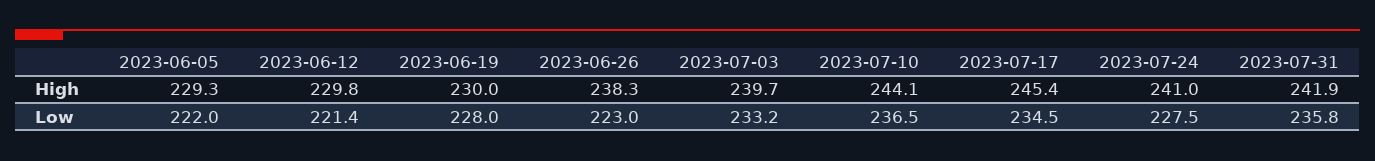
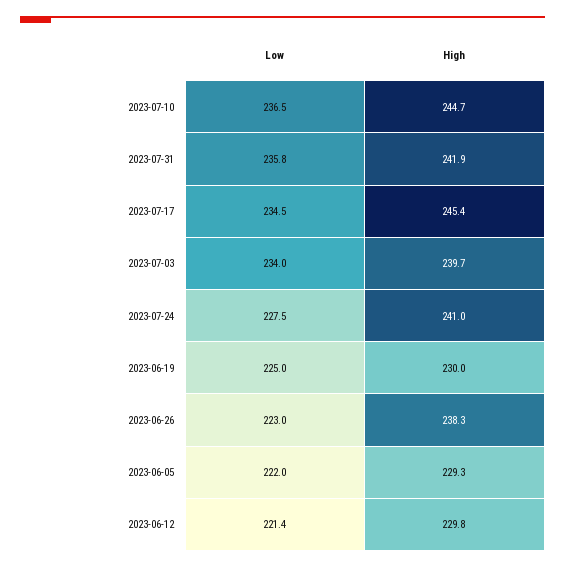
  {
    "2023-06-05": {
      "High": 229.3,
      "Low": 222
    },
    "2023-06-12": {
      "High": 229.8,
      "Low": 221.4
    },
    "2023-06-19": {
      "High": 230,
-     "Low": 228
+     "Low": 225
    },
    "2023-06-26": {
      "High": 238.3,
      "Low": 223
    },
    "2023-07-03": {
      "High": 239.7,
-     "Low": 233.2
+     "Low": 234
    },
    "2023-07-10": {
-     "High": 244.1,
+     "High": 244.7,
      "Low": 236.5
    },
    "2023-07-17": {
      "High": 245.4,
      "Low": 234.5
    },
    "2023-07-24": {
      "High": 241,
      "Low": 227.5
    },
    "2023-07-31": {
      "High": 241.9,
      "Low": 235.8
    }
  }

